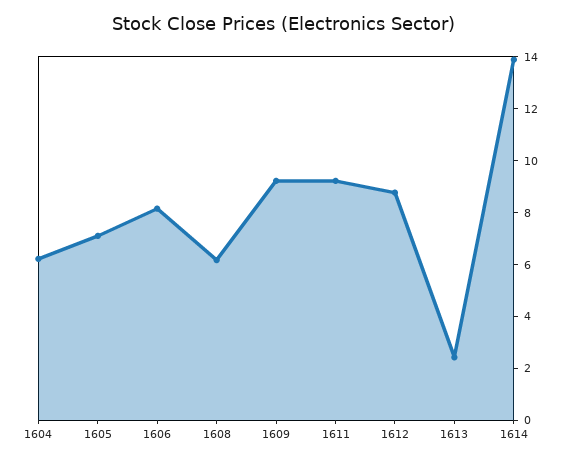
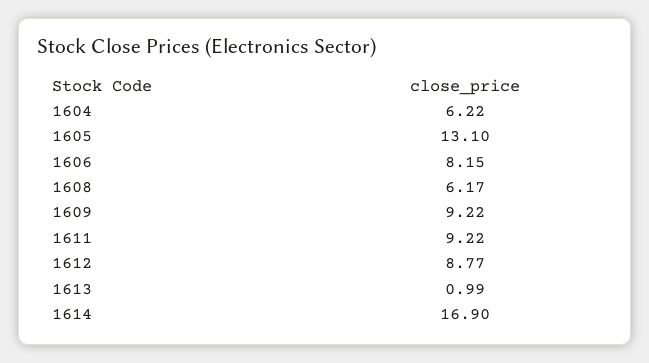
  {
    "1604": 6.22,
-   "1605": 7,
+   "1605": 13.1,
    "1606": 8.15,
    "1608": 6.17,
    "1609": 9.22,
    "1611": 9.22,
    "1612": 8.77,
-   "1613": 2.5,
+   "1613": 0.99,
-   "1614": 14
+   "1614": 16.9
  }

